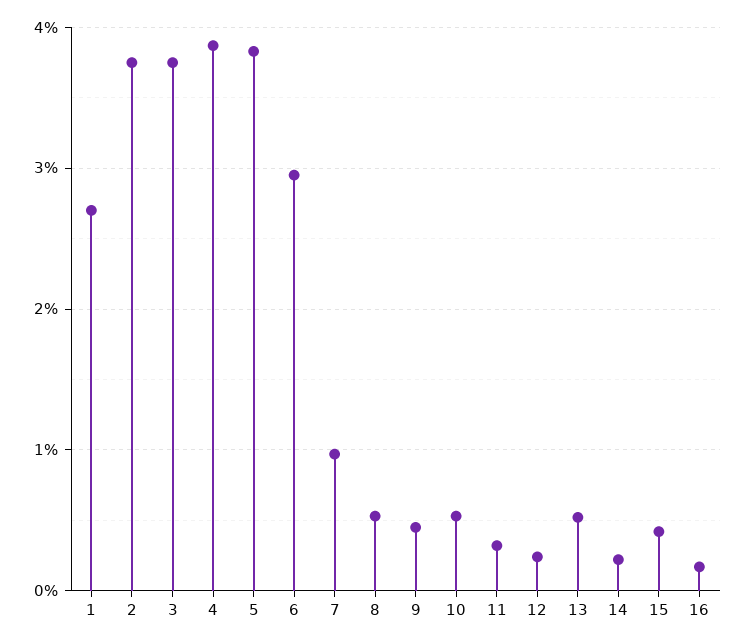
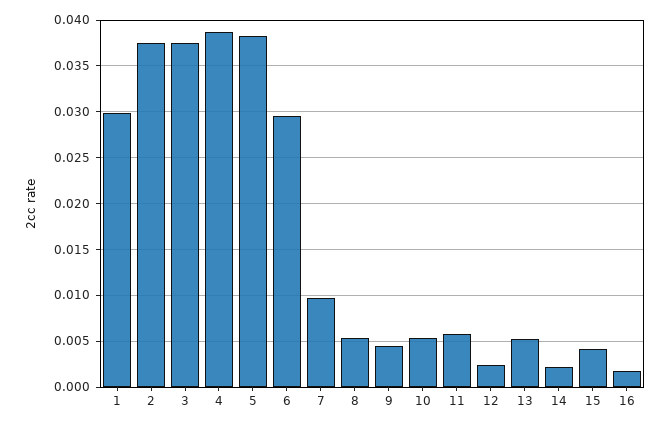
  {
-   "1": 0.027,
+   "1": 0.03,
    "2": 0.038,
    "3": 0.038,
    "4": 0.039,
    "5": 0.038,
    "6": 0.03,
    "7": 0.01,
    "8": 0.005,
    "9": 0.005,
    "10": 0.005,
-   "11": 0.003,
+   "11": 0.006,
    "12": 0.002,
    "13": 0.005,
    "14": 0.002,
    "15": 0.004,
    "16": 0.002
  }

